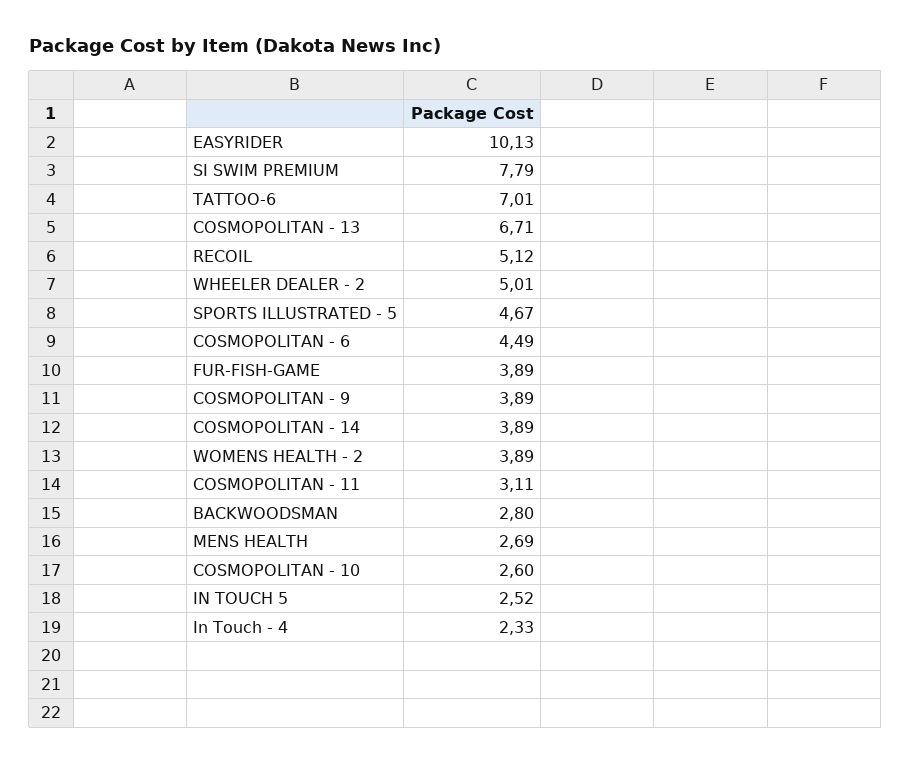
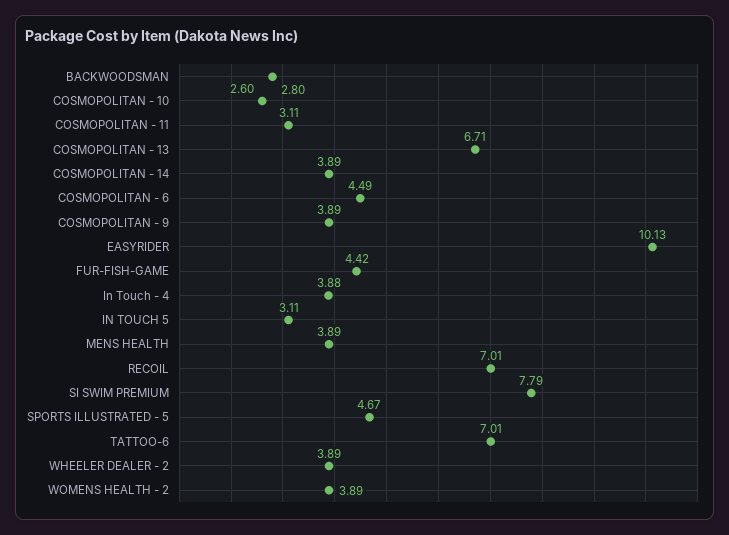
  {
    "EASYRIDER": 10.13,
    "SI SWIM PREMIUM": 7.79,
    "TATTOO-6": 7.01,
    "COSMOPOLITAN - 13": 6.71,
-   "RECOIL": 5.12,
+   "RECOIL": 7.01,
-   "WHEELER DEALER - 2": 5.01,
+   "WHEELER DEALER - 2": 3.89,
    "SPORTS ILLUSTRATED - 5": 4.67,
    "COSMOPOLITAN - 6": 4.49,
-   "FUR-FISH-GAME": 3.89,
+   "FUR-FISH-GAME": 4.42,
    "COSMOPOLITAN - 9": 3.89,
    "COSMOPOLITAN - 14": 3.89,
    "WOMENS HEALTH - 2": 3.89,
    "COSMOPOLITAN - 11": 3.11,
    "BACKWOODSMAN": 2.8,
-   "MENS HEALTH": 2.69,
+   "MENS HEALTH": 3.89,
    "COSMOPOLITAN - 10": 2.6,
-   "IN TOUCH 5": 2.52,
+   "IN TOUCH 5": 3.11,
-   "In Touch - 4": 2.33
+   "In Touch - 4": 3.88
  }

